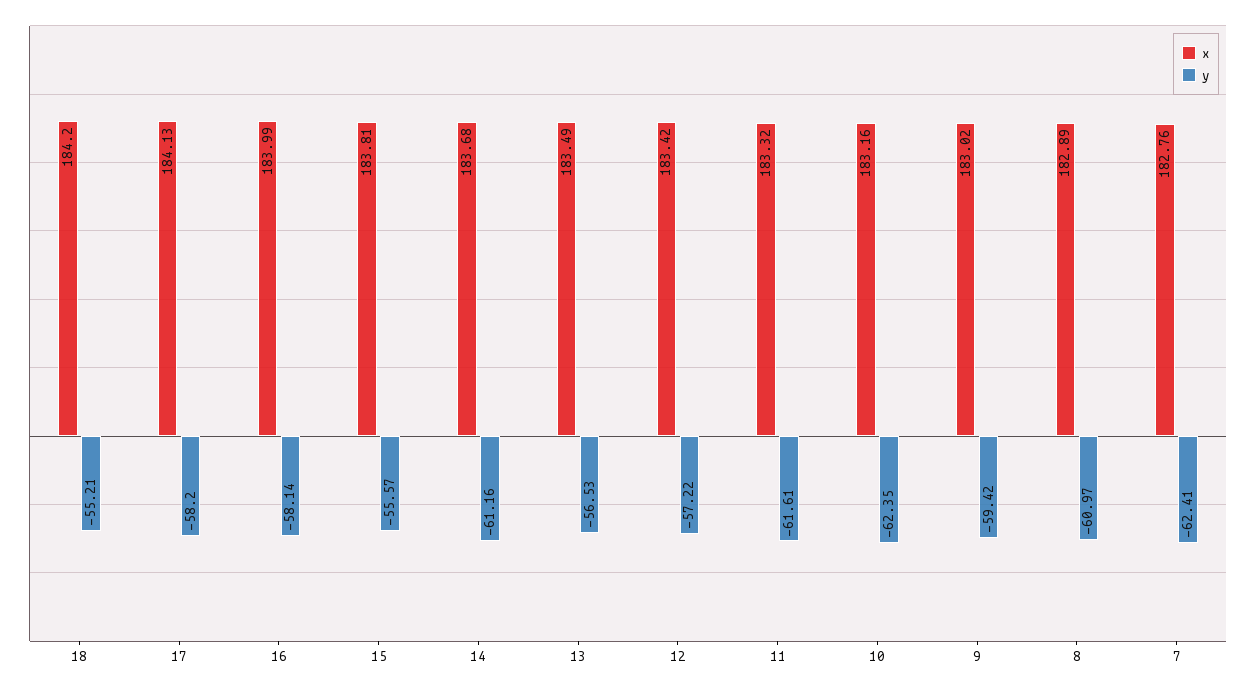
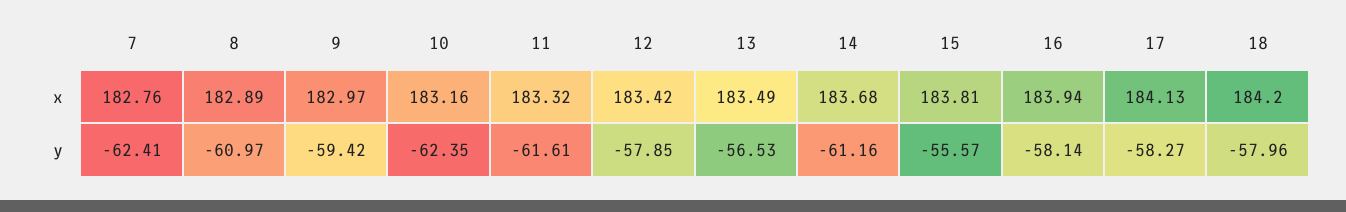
  {
    "x": {
      "18": 184.2,
      "17": 184.13,
-     "16": 183.99,
+     "16": 183.94,
      "15": 183.81,
      "14": 183.68,
      "13": 183.49,
      "12": 183.42,
      "11": 183.32,
      "10": 183.16,
-     "9": 183.02,
+     "9": 182.97,
      "8": 182.89,
      "7": 182.76
    },
    "y": {
-     "18": -55.21,
+     "18": -57.96,
-     "17": -58.2,
+     "17": -58.27,
      "16": -58.14,
      "15": -55.57,
      "14": -61.16,
      "13": -56.53,
-     "12": -57.22,
+     "12": -57.85,
      "11": -61.61,
      "10": -62.35,
      "9": -59.42,
      "8": -60.97,
      "7": -62.41
    }
  }

